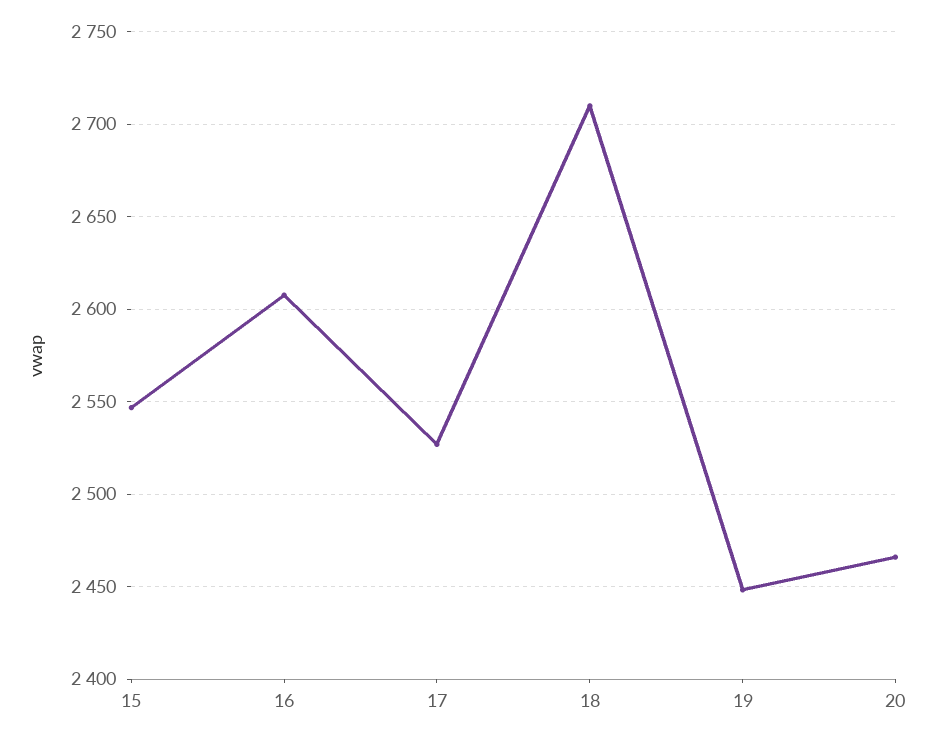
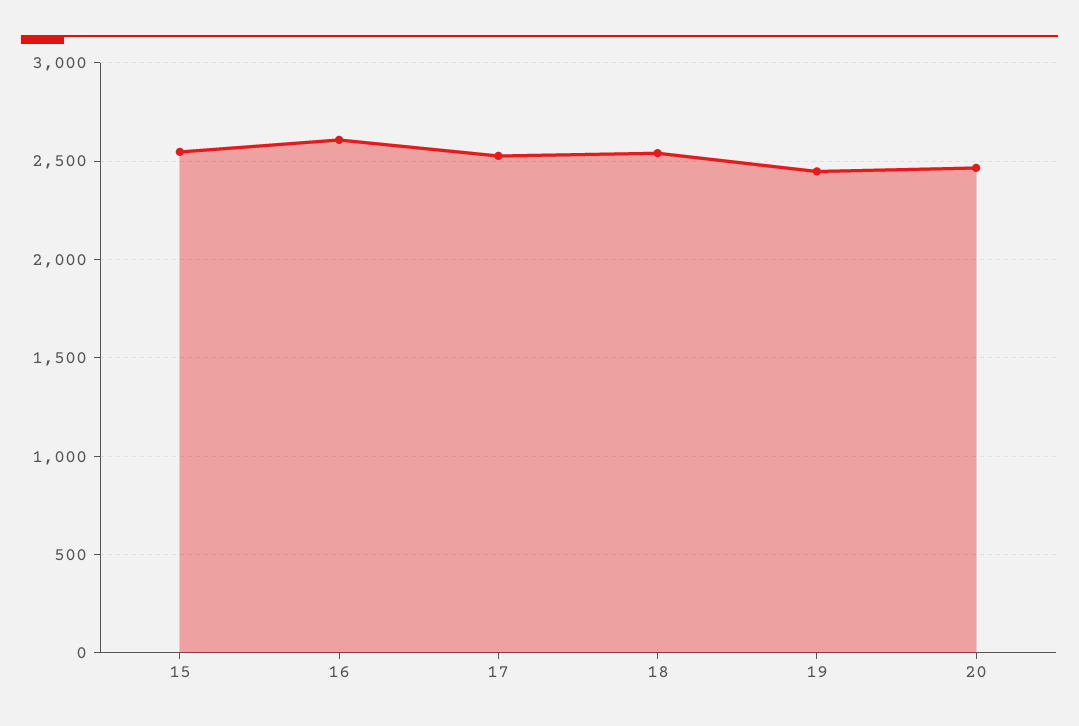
  {
    "15": 2545,
    "16": 2610,
    "17": 2525,
-   "18": 2710,
+   "18": 2550,
    "19": 2450,
    "20": 2465
  }

